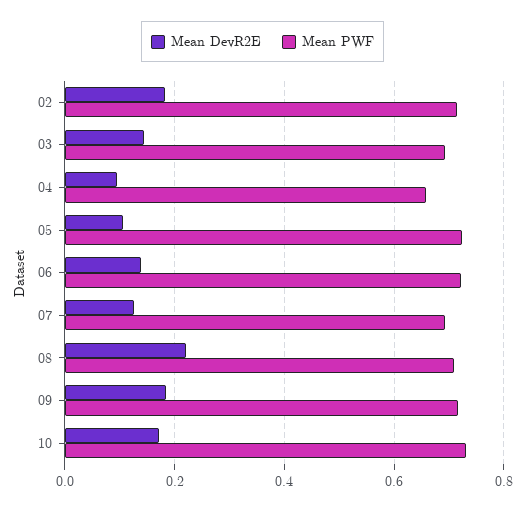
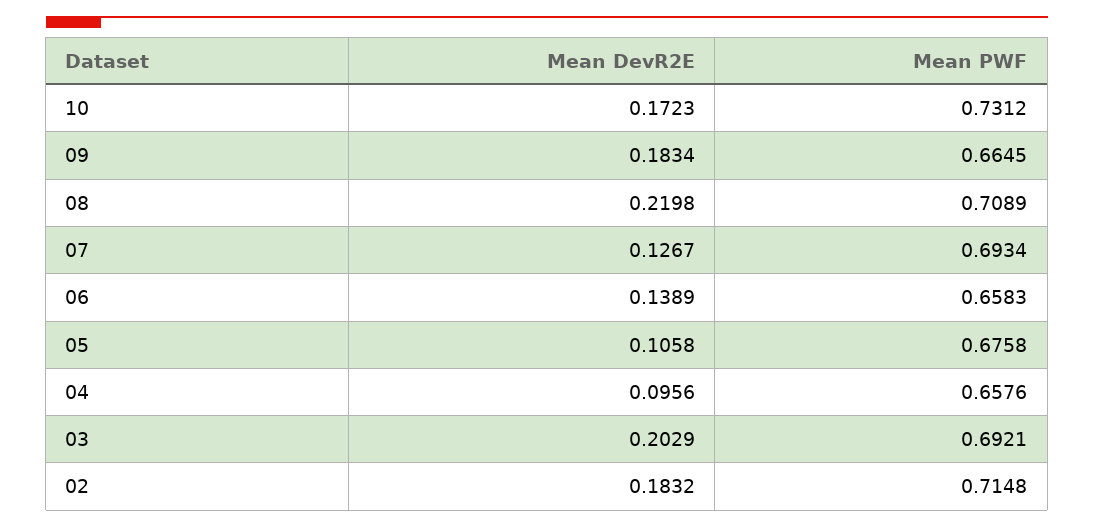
  {
    "Mean DevR2E": {
      "02": 0.1832,
-     "03": 0.14,
+     "03": 0.2029,
      "04": 0.0956,
      "05": 0.1058,
      "06": 0.1389,
      "07": 0.1267,
      "08": 0.2198,
      "09": 0.1834,
      "10": 0.1723
    },
    "Mean PWF": {
      "02": 0.7148,
      "03": 0.6921,
      "04": 0.6576,
-     "05": 0.72,
+     "05": 0.6758,
-     "06": 0.72,
+     "06": 0.6583,
      "07": 0.6934,
      "08": 0.7089,
-     "09": 0.72,
+     "09": 0.6645,
      "10": 0.7312
    }
  }

